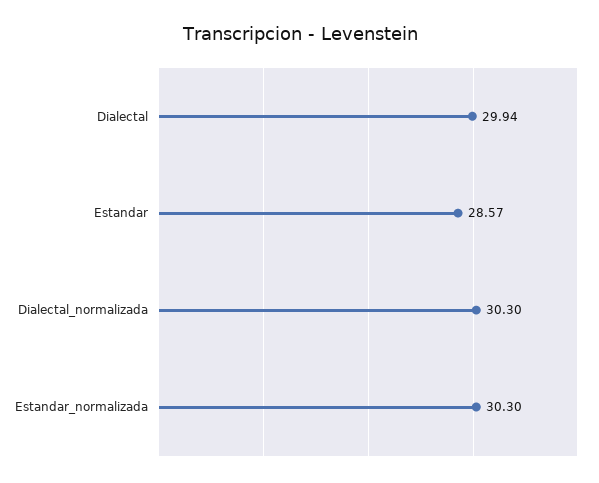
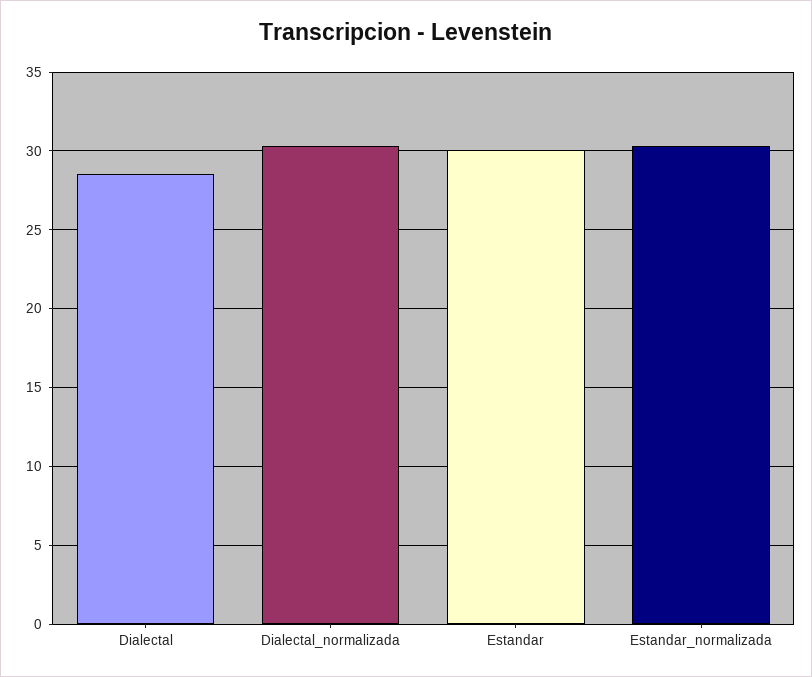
  {
-   "Dialectal": 29.94,
+   "Dialectal": 28.5,
-   "Estandar": 28.57,
+   "Estandar": 30,
    "Dialectal_normalizada": 30.3,
    "Estandar_normalizada": 30.3
  }

